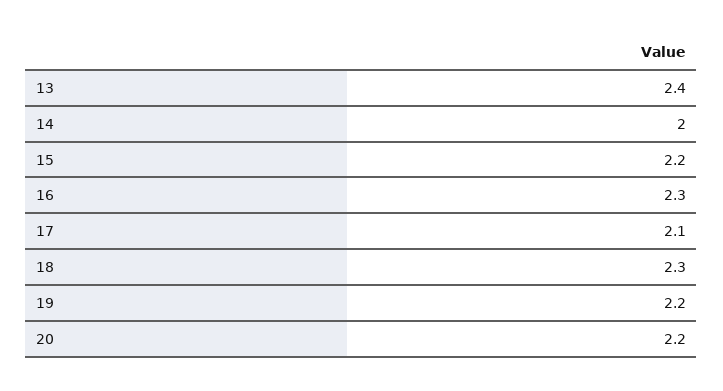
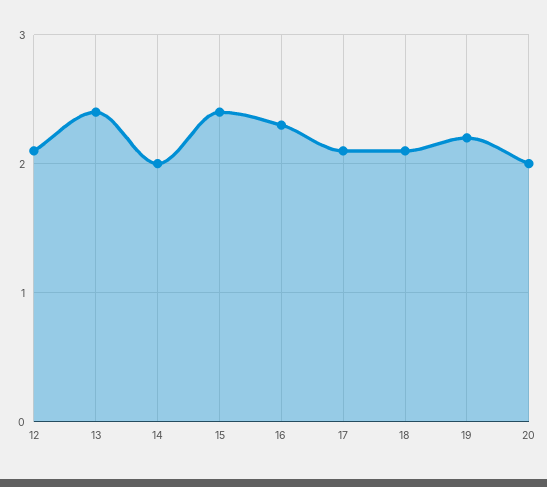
  {
    "13": 2.4,
    "14": 2,
-   "15": 2.2,
+   "15": 2.4,
    "16": 2.3,
    "17": 2.1,
-   "18": 2.3,
+   "18": 2.1,
    "19": 2.2,
-   "20": 2.2
+   "20": 2,
+   "12": 2.1
  }

